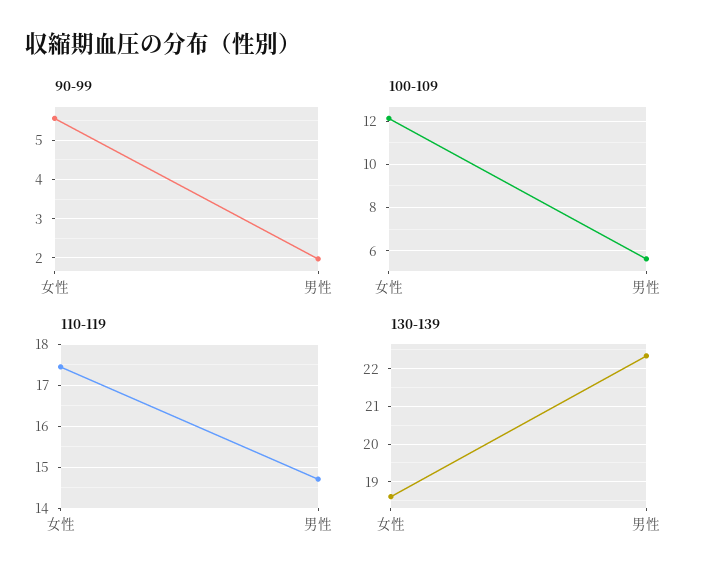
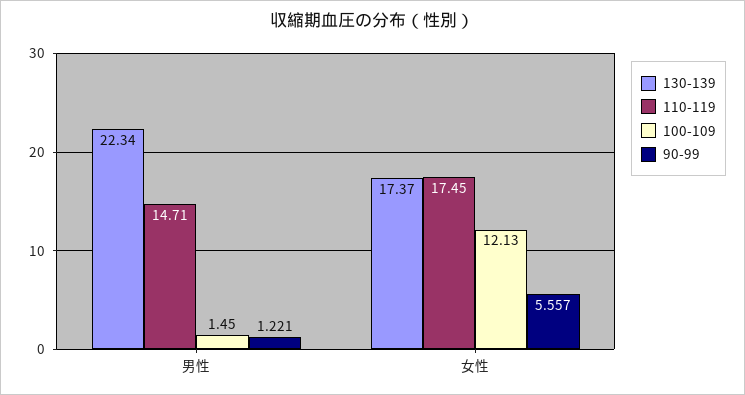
  {
    "90-99": {
      "女性": 5.557,
-     "男性": 2
+     "男性": 1.221
    },
    "100-109": {
      "女性": 12.13,
-     "男性": 5.5
+     "男性": 1.45
    },
    "110-119": {
      "女性": 17.45,
      "男性": 14.71
    },
    "130-139": {
-     "女性": 18.6,
+     "女性": 17.37,
      "男性": 22.34
    }
  }

